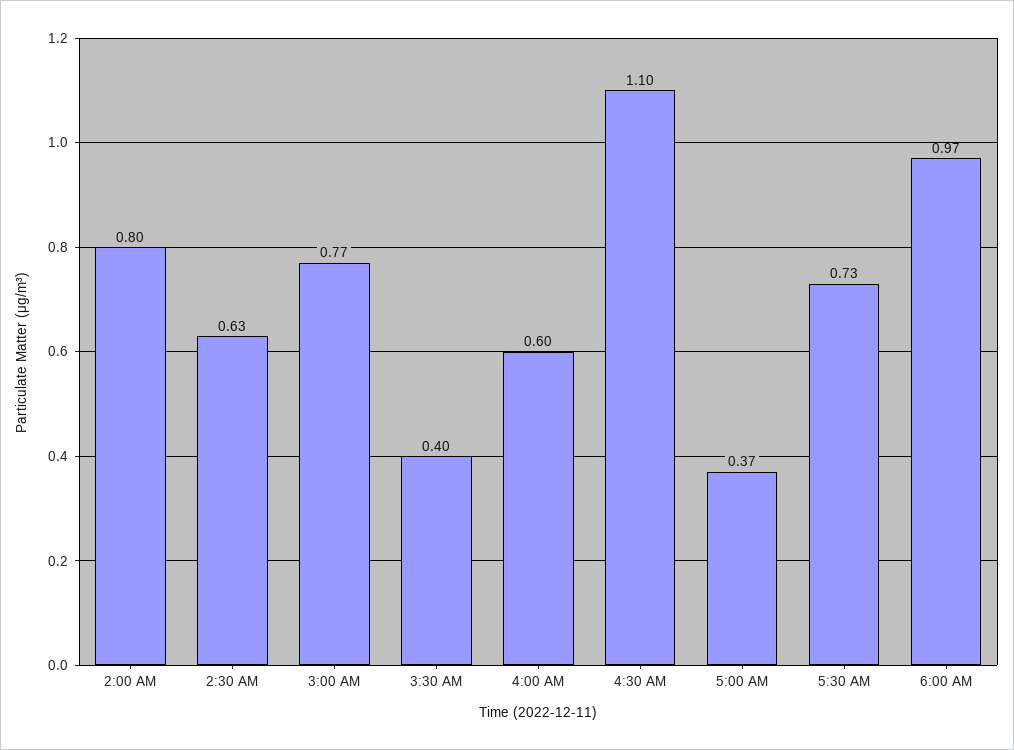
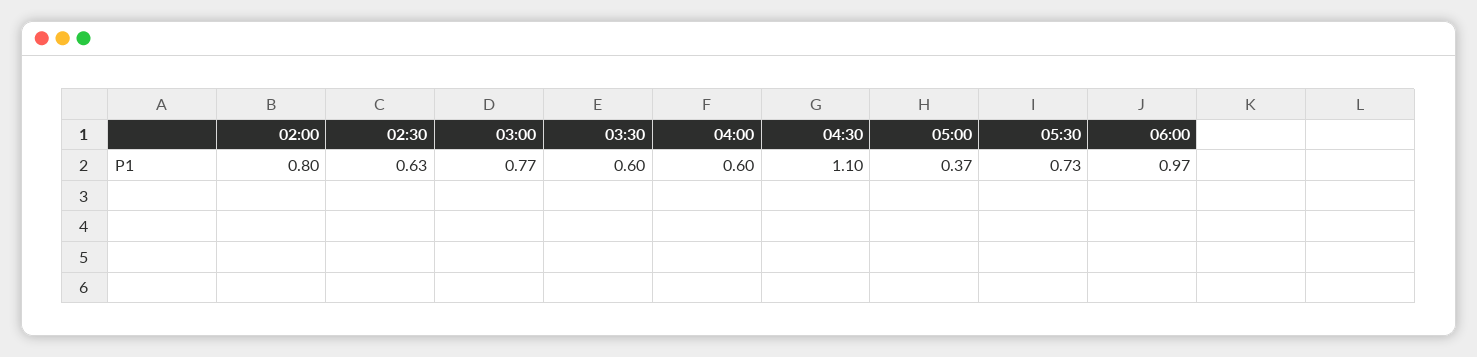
  {
    "2:00 AM": 0.8,
    "2:30 AM": 0.63,
    "3:00 AM": 0.77,
-   "3:30 AM": 0.4,
+   "3:30 AM": 0.6,
    "4:00 AM": 0.6,
    "4:30 AM": 1.1,
    "5:00 AM": 0.37,
    "5:30 AM": 0.73,
    "6:00 AM": 0.97
  }

